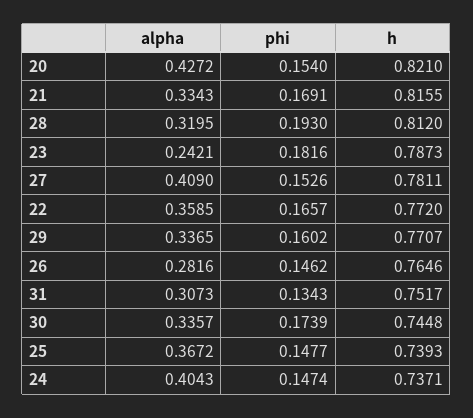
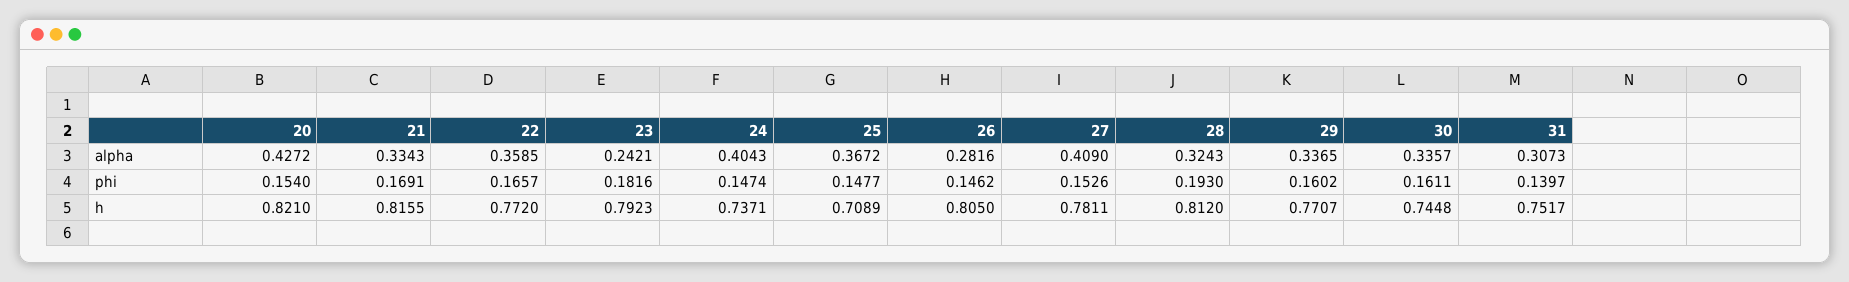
  {
    "alpha": {
      "20": 0.4272,
      "21": 0.3343,
-     "28": 0.3195,
+     "28": 0.3243,
      "23": 0.2421,
      "27": 0.409,
      "22": 0.3585,
      "29": 0.3365,
      "26": 0.2816,
      "31": 0.3073,
      "30": 0.3357,
      "25": 0.3672,
      "24": 0.4043
    },
    "phi": {
      "20": 0.154,
      "21": 0.1691,
      "28": 0.193,
      "23": 0.1816,
      "27": 0.1526,
      "22": 0.1657,
      "29": 0.1602,
      "26": 0.1462,
-     "31": 0.1343,
+     "31": 0.1397,
-     "30": 0.1739,
+     "30": 0.1611,
      "25": 0.1477,
      "24": 0.1474
    },
    "h": {
      "20": 0.821,
      "21": 0.8155,
      "28": 0.812,
-     "23": 0.7873,
+     "23": 0.7923,
      "27": 0.7811,
      "22": 0.772,
      "29": 0.7707,
-     "26": 0.7646,
+     "26": 0.805,
      "31": 0.7517,
      "30": 0.7448,
-     "25": 0.7393,
+     "25": 0.7089,
      "24": 0.7371
    }
  }

